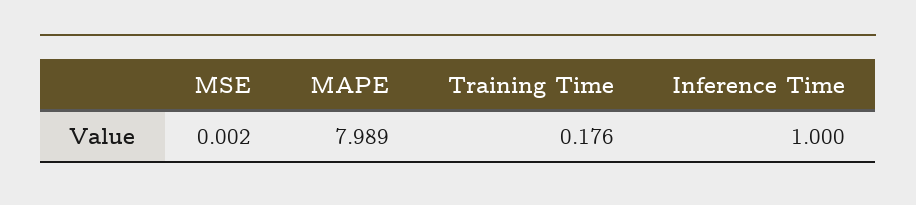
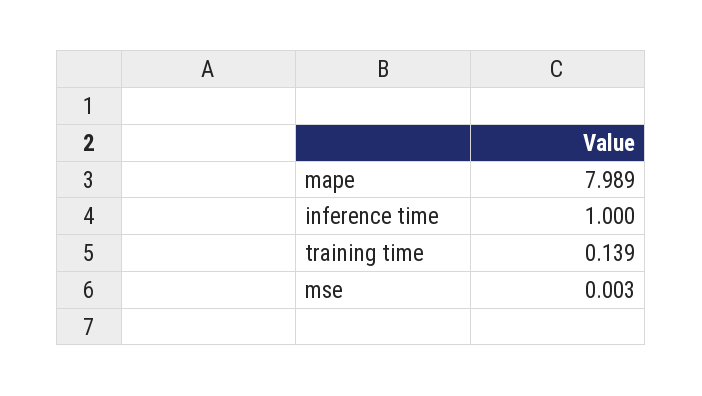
  {
-   "MSE": 0.002,
+   "MSE": 0.003,
    "MAPE": 7.989,
-   "Training Time": 0.176,
+   "Training Time": 0.139,
    "Inference Time": 1
  }

